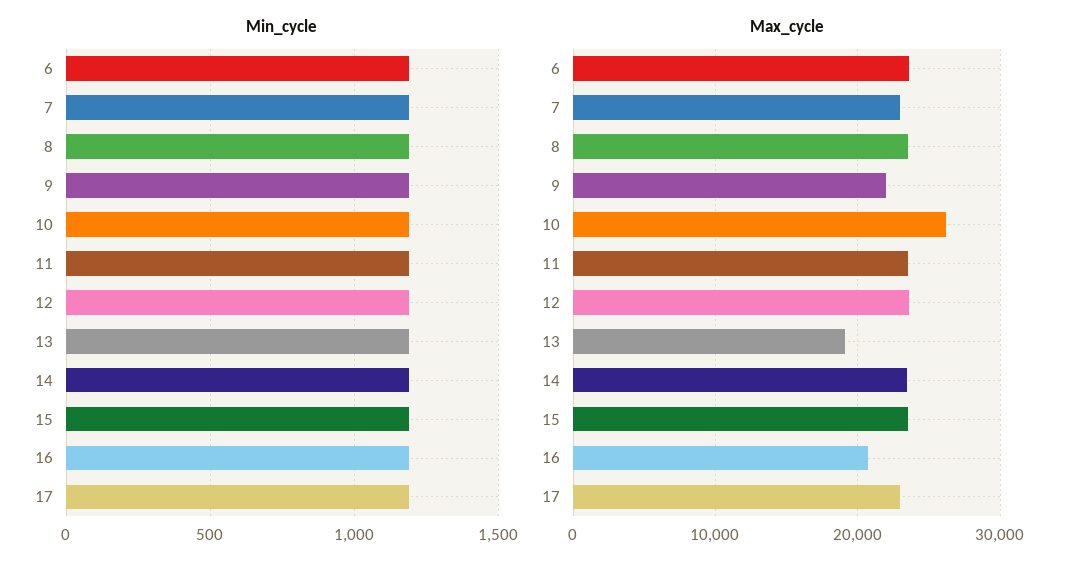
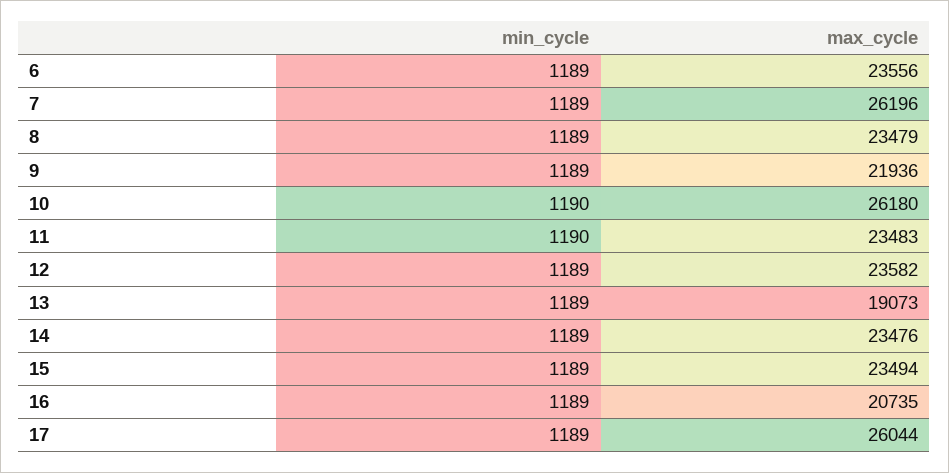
  {
    "Min_cycle": {
      "6": 1189,
      "7": 1189,
      "8": 1189,
      "9": 1189,
      "10": 1190,
      "11": 1190,
      "12": 1189,
      "13": 1189,
      "14": 1189,
      "15": 1189,
      "16": 1189,
      "17": 1189
    },
    "Max_cycle": {
      "6": 23556,
-     "7": 23000,
+     "7": 26196,
      "8": 23479,
      "9": 21936,
      "10": 26180,
      "11": 23483,
      "12": 23582,
      "13": 19073,
      "14": 23476,
      "15": 23494,
      "16": 20735,
-     "17": 23000
+     "17": 26044
    }
  }

